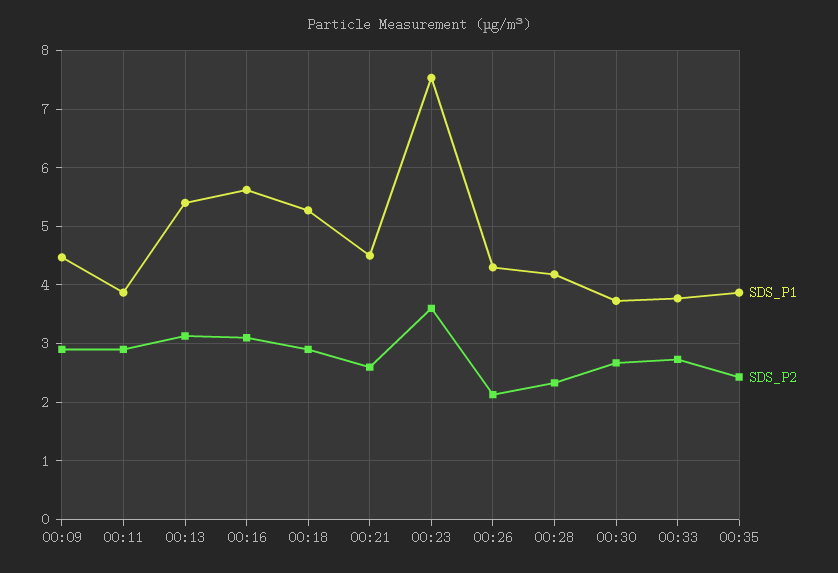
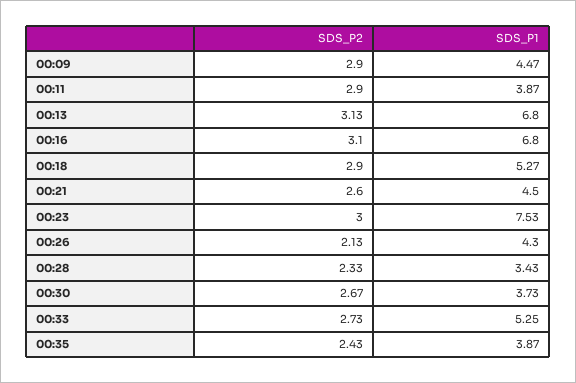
  {
    "SDS_P1": {
      "00:09": 4.47,
      "00:11": 3.87,
-     "00:13": 5.4,
+     "00:13": 6.8,
-     "00:16": 5.6,
+     "00:16": 6.8,
      "00:18": 5.27,
      "00:21": 4.5,
      "00:23": 7.53,
      "00:26": 4.3,
-     "00:28": 4.2,
+     "00:28": 3.43,
      "00:30": 3.73,
-     "00:33": 3.8,
+     "00:33": 5.25,
      "00:35": 3.87
    },
    "SDS_P2": {
      "00:09": 2.9,
      "00:11": 2.9,
      "00:13": 3.13,
      "00:16": 3.1,
      "00:18": 2.9,
      "00:21": 2.6,
-     "00:23": 3.6,
+     "00:23": 3,
      "00:26": 2.13,
      "00:28": 2.33,
      "00:30": 2.67,
      "00:33": 2.73,
      "00:35": 2.43
    }
  }

